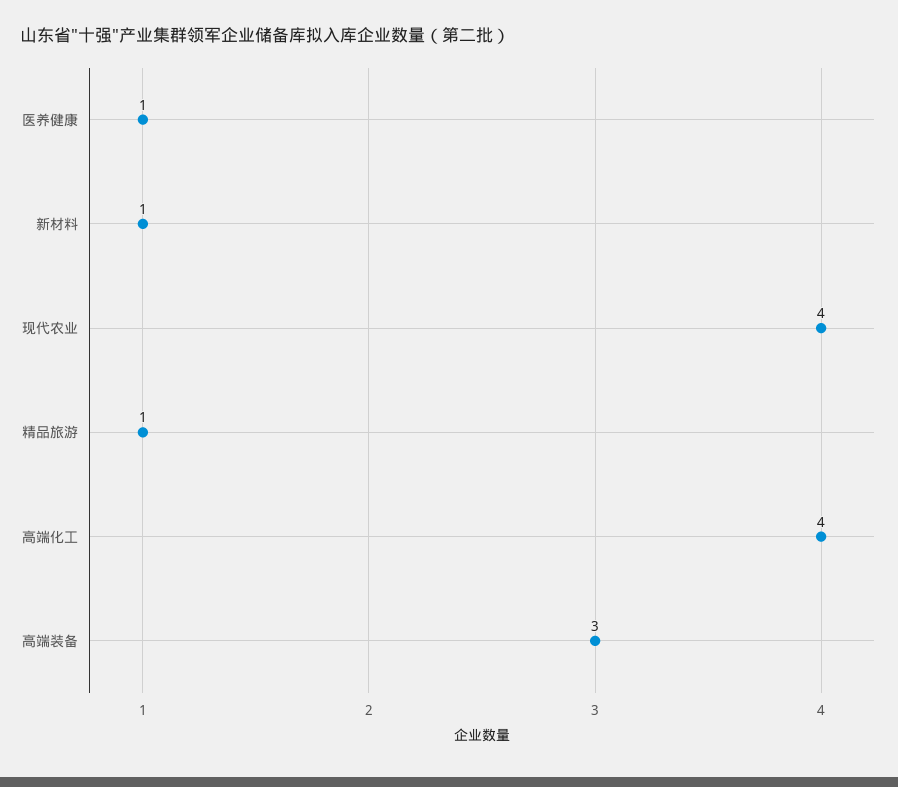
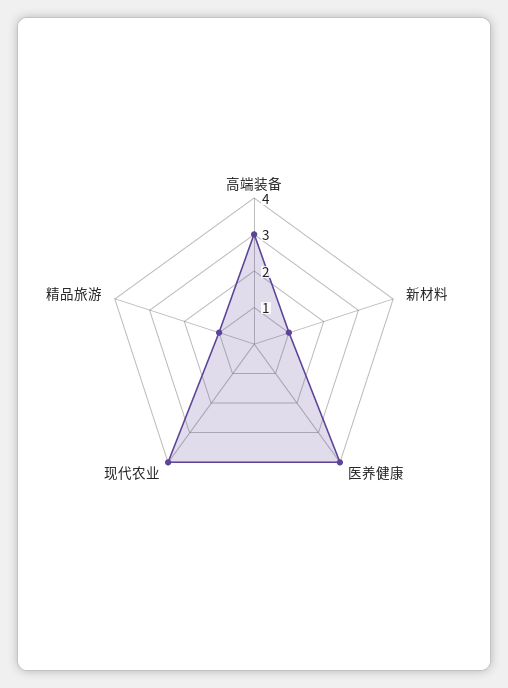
  {
-   "医养健康": 1,
+   "医养健康": 4,
    "新材料": 1,
    "现代农业": 4,
    "精品旅游": 1,
-   "高端化工": 4,
    "高端装备": 3
  }

